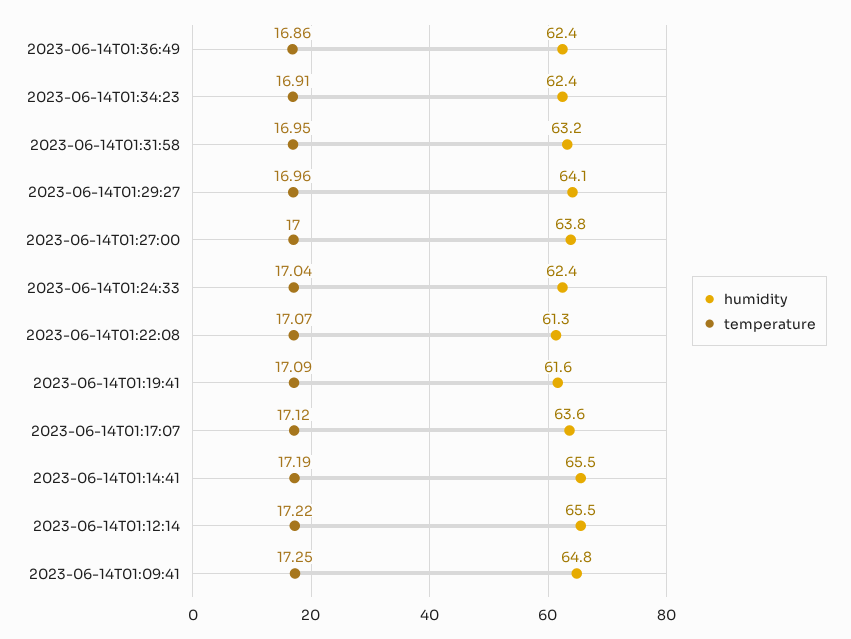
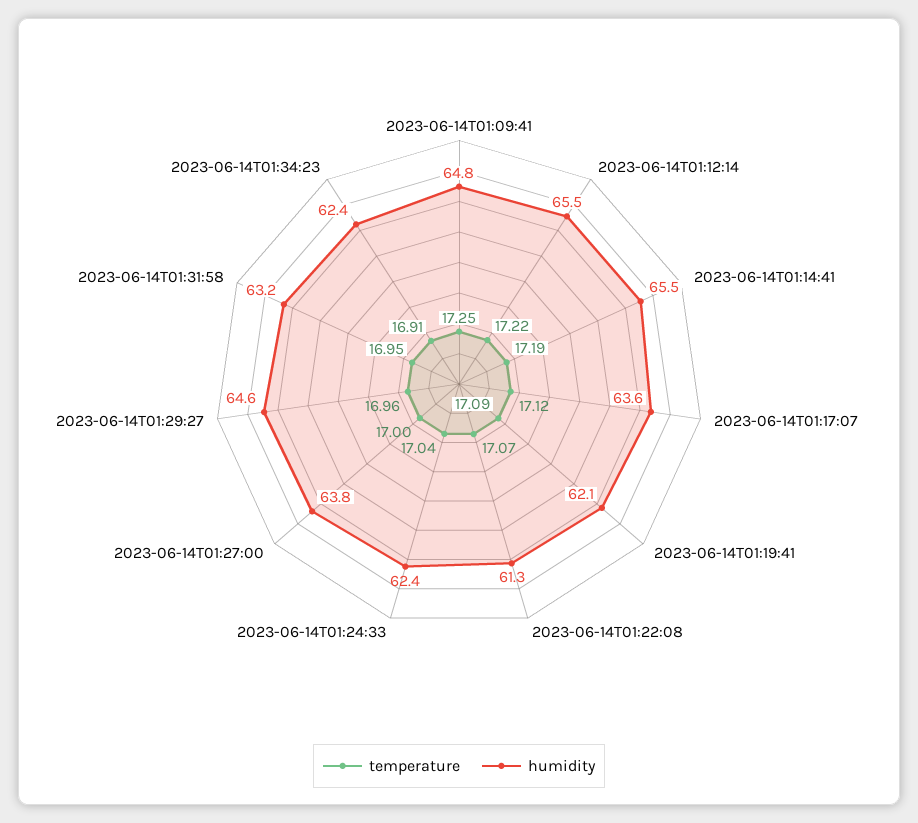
  {
    "humidity": {
-     "2023-06-14T01:36:49": 62.4,
      "2023-06-14T01:34:23": 62.4,
      "2023-06-14T01:31:58": 63.2,
-     "2023-06-14T01:29:27": 64.1,
+     "2023-06-14T01:29:27": 64.6,
      "2023-06-14T01:27:00": 63.8,
      "2023-06-14T01:24:33": 62.4,
      "2023-06-14T01:22:08": 61.3,
-     "2023-06-14T01:19:41": 61.6,
+     "2023-06-14T01:19:41": 62.1,
      "2023-06-14T01:17:07": 63.6,
      "2023-06-14T01:14:41": 65.5,
      "2023-06-14T01:12:14": 65.5,
      "2023-06-14T01:09:41": 64.8
    },
    "temperature": {
-     "2023-06-14T01:36:49": 16.86,
      "2023-06-14T01:34:23": 16.91,
      "2023-06-14T01:31:58": 16.95,
      "2023-06-14T01:29:27": 16.96,
      "2023-06-14T01:27:00": 17,
      "2023-06-14T01:24:33": 17.04,
      "2023-06-14T01:22:08": 17.07,
      "2023-06-14T01:19:41": 17.09,
      "2023-06-14T01:17:07": 17.12,
      "2023-06-14T01:14:41": 17.19,
      "2023-06-14T01:12:14": 17.22,
      "2023-06-14T01:09:41": 17.25
    }
  }

